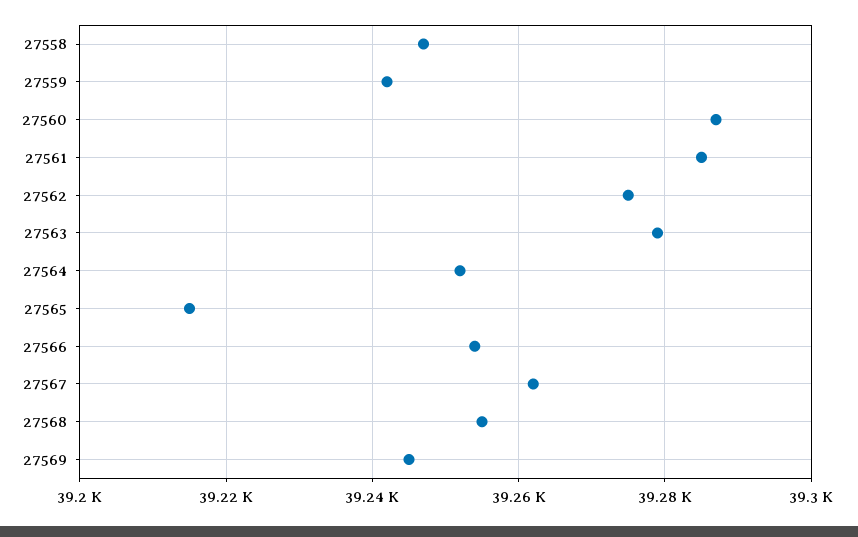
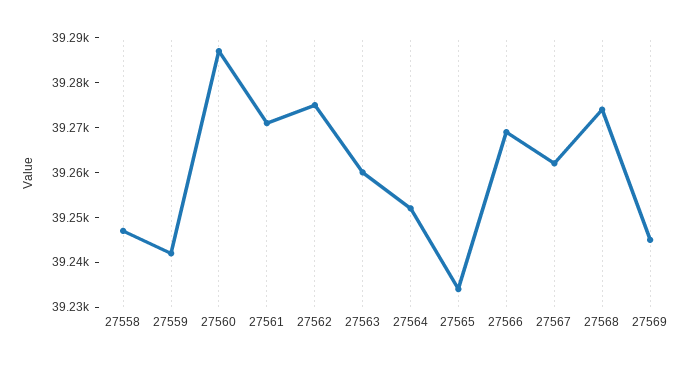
  {
    "27558": 39245,
    "27559": 39240,
    "27560": 39285,
-   "27561": 39285,
+   "27561": 39270,
    "27562": 39275,
-   "27563": 39280,
+   "27563": 39260,
    "27564": 39250,
-   "27565": 39215,
+   "27565": 39235,
-   "27566": 39255,
+   "27566": 39270,
    "27567": 39260,
-   "27568": 39255,
+   "27568": 39275,
    "27569": 39245
  }

